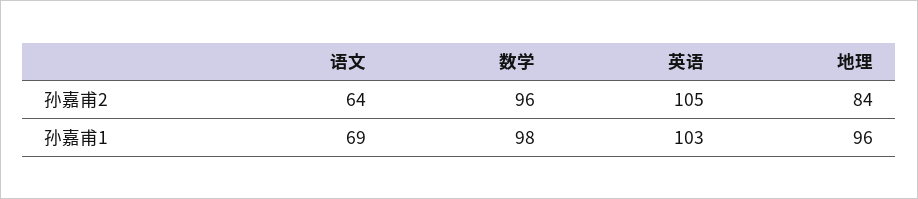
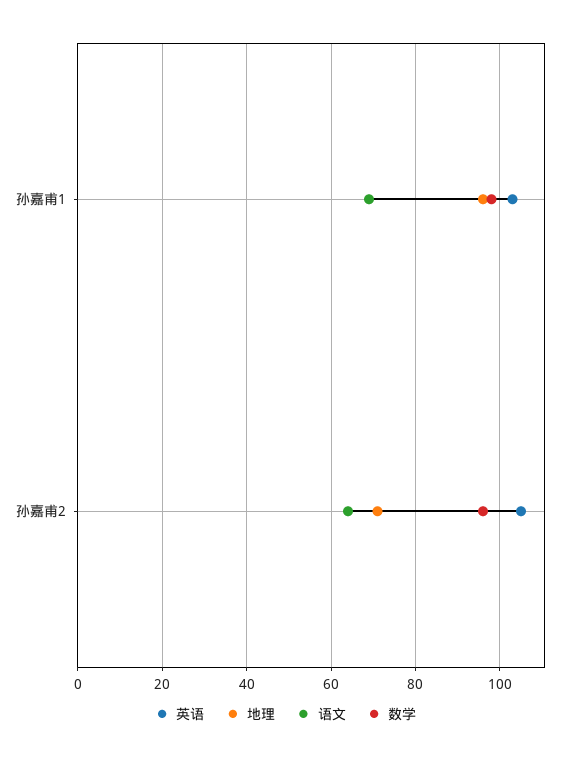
  {
    "语文": {
      "孙嘉甫2": 64,
      "孙嘉甫1": 69
    },
    "数学": {
      "孙嘉甫2": 96,
      "孙嘉甫1": 98
    },
    "英语": {
      "孙嘉甫2": 105,
      "孙嘉甫1": 103
    },
    "地理": {
-     "孙嘉甫2": 84,
+     "孙嘉甫2": 70,
      "孙嘉甫1": 96
    }
  }

